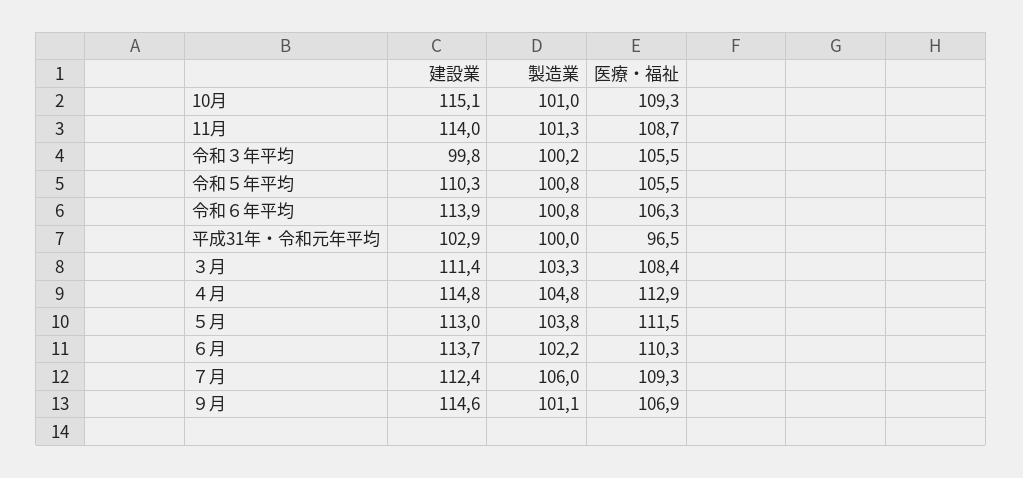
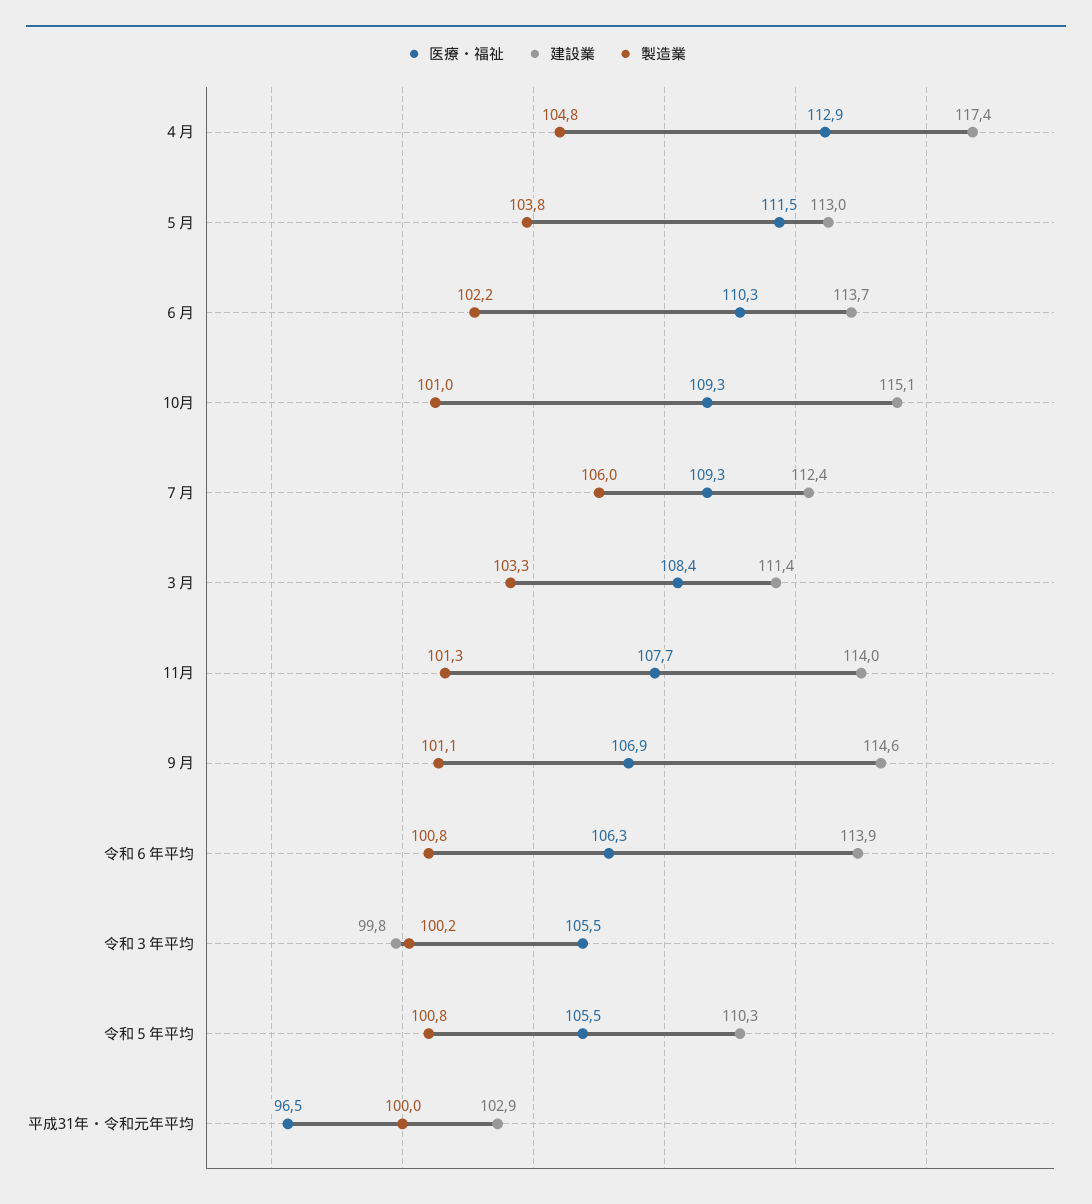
  {
    "建設業": {
      "10月": 115.1,
      "11月": 114,
      "令和３年平均": 99.8,
      "令和５年平均": 110.3,
      "令和６年平均": 113.9,
      "平成31年・令和元年平均": 102.9,
      "３月": 111.4,
-     "４月": 114.8,
+     "４月": 117.4,
      "５月": 113,
      "６月": 113.7,
      "７月": 112.4,
      "９月": 114.6
    },
    "製造業": {
      "10月": 101,
      "11月": 101.3,
      "令和３年平均": 100.2,
      "令和５年平均": 100.8,
      "令和６年平均": 100.8,
      "平成31年・令和元年平均": 100,
      "３月": 103.3,
      "４月": 104.8,
      "５月": 103.8,
      "６月": 102.2,
      "７月": 106,
      "９月": 101.1
    },
    "医療・福祉": {
      "10月": 109.3,
-     "11月": 108.7,
+     "11月": 107.7,
      "令和３年平均": 105.5,
      "令和５年平均": 105.5,
      "令和６年平均": 106.3,
      "平成31年・令和元年平均": 96.5,
      "３月": 108.4,
      "４月": 112.9,
      "５月": 111.5,
      "６月": 110.3,
      "７月": 109.3,
      "９月": 106.9
    }
  }

